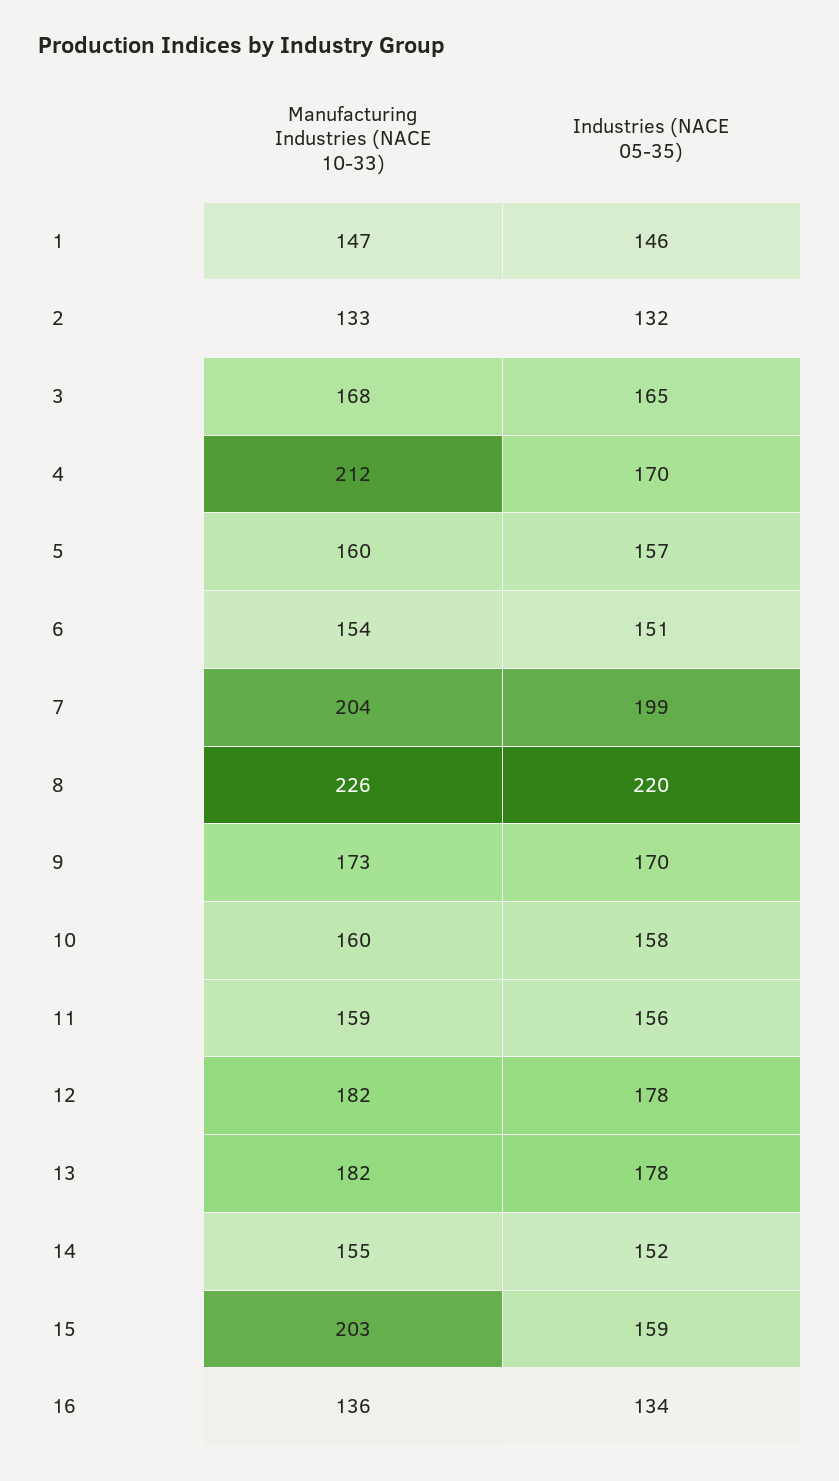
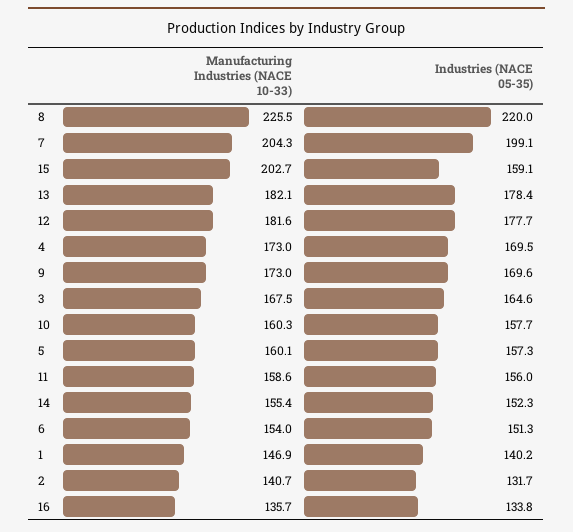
  {
    "Manufacturing Industries (NACE 10-33)": {
      "1": 146.9,
-     "2": 133,
+     "2": 140.7,
      "3": 167.5,
-     "4": 212,
+     "4": 173,
      "5": 160.1,
      "6": 154,
      "7": 204.3,
      "8": 225.5,
      "9": 173,
      "10": 160.3,
      "11": 158.6,
      "12": 181.6,
      "13": 182.1,
      "14": 155.4,
      "15": 202.7,
      "16": 135.7
    },
    "Industries (NACE 05-35)": {
-     "1": 146,
+     "1": 140.2,
      "2": 131.7,
      "3": 164.6,
      "4": 169.5,
      "5": 157.3,
      "6": 151.3,
      "7": 199.1,
      "8": 220,
      "9": 169.6,
      "10": 157.7,
      "11": 156,
      "12": 177.7,
      "13": 178.4,
      "14": 152.3,
      "15": 159.1,
      "16": 133.8
    }
  }

